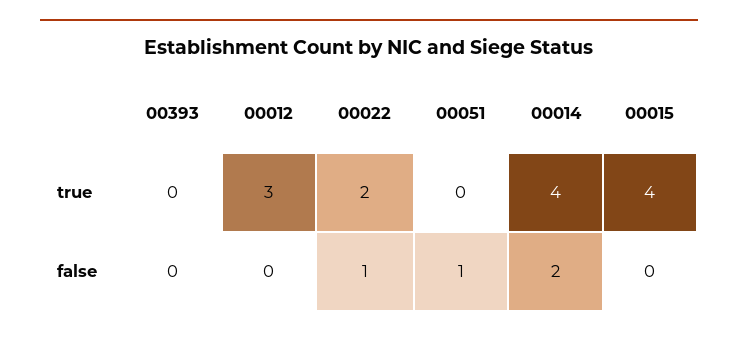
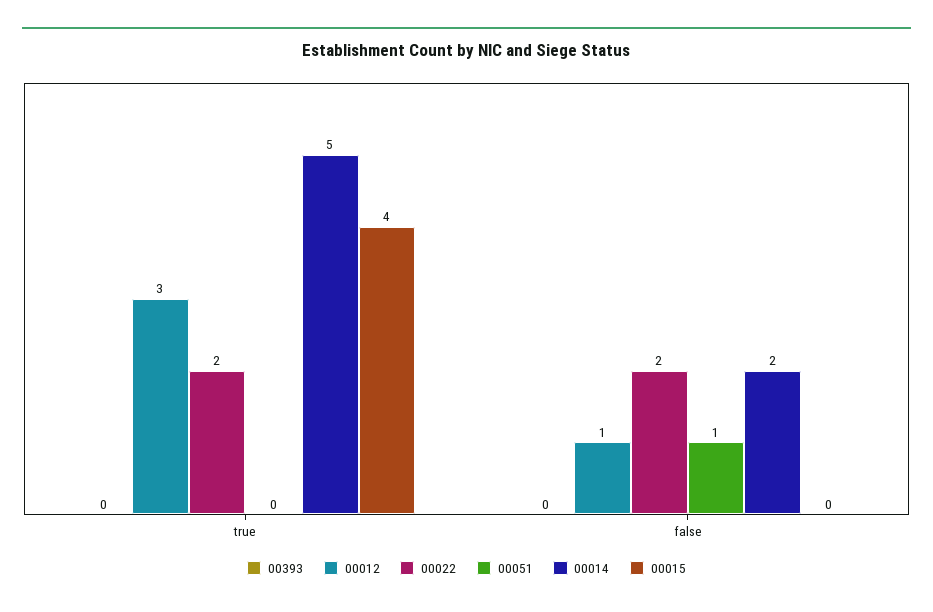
  {
    "00393": {
      "true": 0,
      "false": 0
    },
    "00012": {
      "true": 3,
-     "false": 0
+     "false": 1
    },
    "00022": {
      "true": 2,
-     "false": 1
+     "false": 2
    },
    "00051": {
      "true": 0,
      "false": 1
    },
    "00014": {
-     "true": 4,
+     "true": 5,
      "false": 2
    },
    "00015": {
      "true": 4,
      "false": 0
    }
  }

